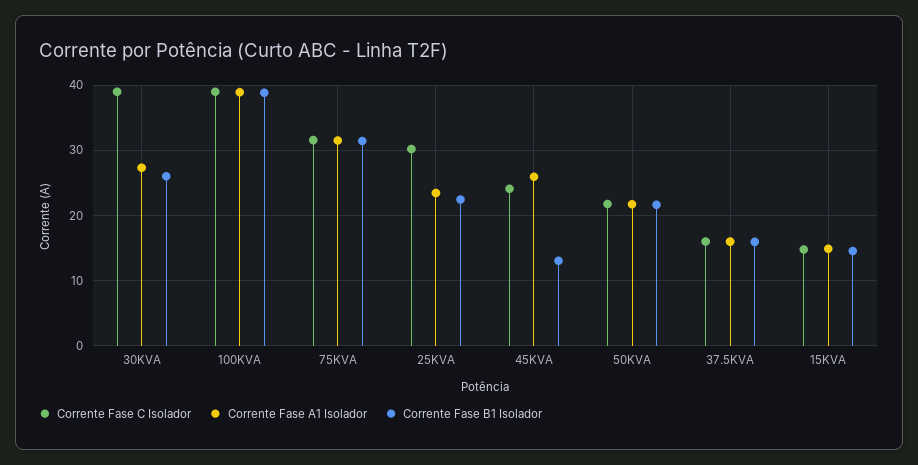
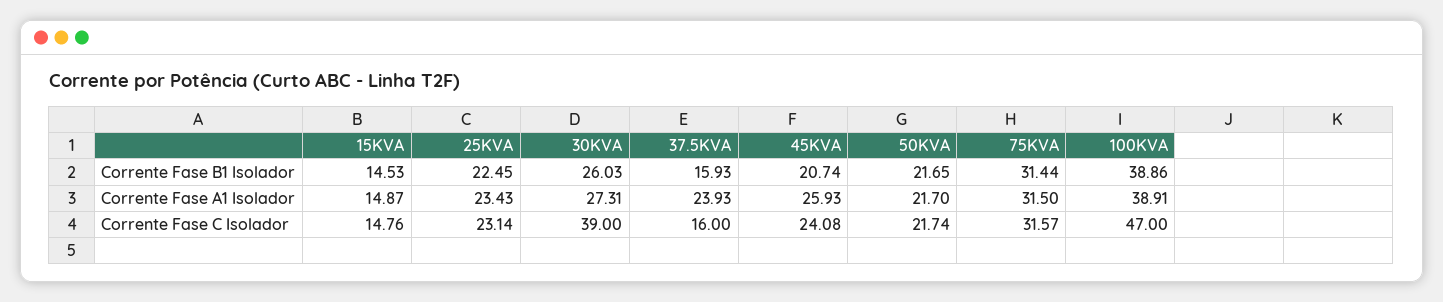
  {
    "Corrente Fase C Isolador": {
      "30KVA": 39,
-     "100KVA": 39,
+     "100KVA": 47,
      "75KVA": 31.57,
-     "25KVA": 30,
+     "25KVA": 23.14,
      "45KVA": 24.08,
      "50KVA": 21.74,
      "37.5KVA": 16,
      "15KVA": 14.76
    },
    "Corrente Fase A1 Isolador": {
      "30KVA": 27.31,
      "100KVA": 38.91,
      "75KVA": 31.5,
      "25KVA": 23.43,
      "45KVA": 25.93,
      "50KVA": 21.7,
-     "37.5KVA": 16,
+     "37.5KVA": 23.93,
      "15KVA": 14.87
    },
    "Corrente Fase B1 Isolador": {
      "30KVA": 26.03,
      "100KVA": 38.86,
      "75KVA": 31.44,
      "25KVA": 22.45,
-     "45KVA": 13,
+     "45KVA": 20.74,
      "50KVA": 21.65,
      "37.5KVA": 15.93,
      "15KVA": 14.53
    }
  }

